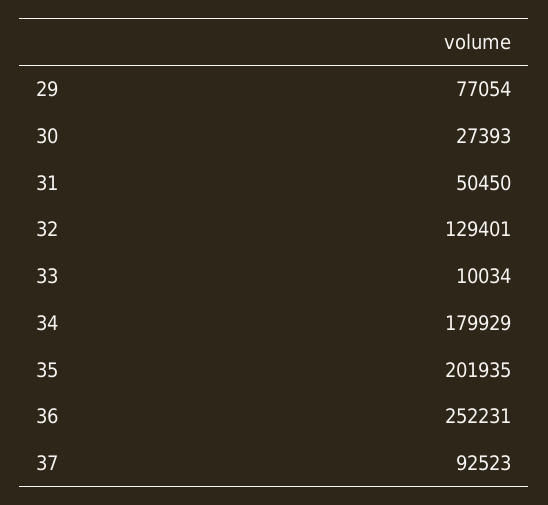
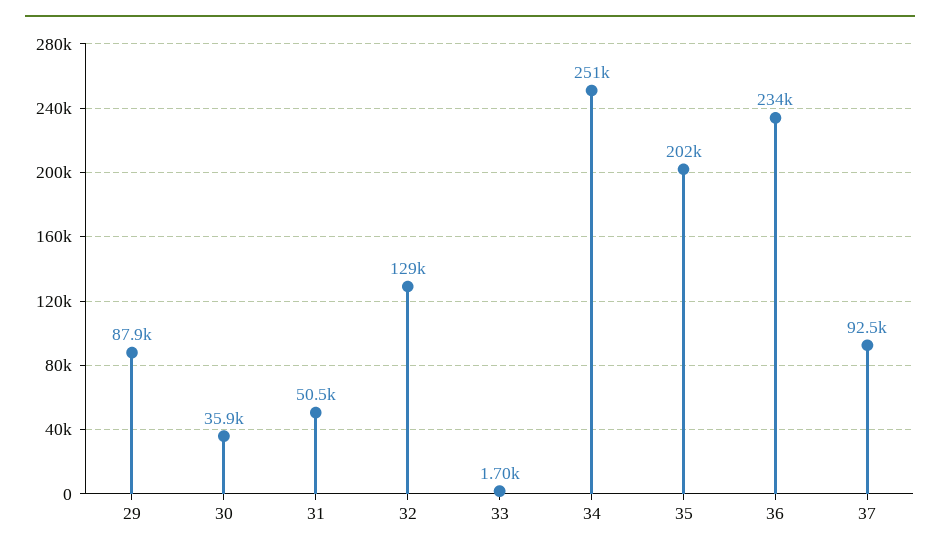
  {
-   "29": 77054,
+   "29": 87900,
-   "30": 27393,
+   "30": 35900,
    "31": 50450,
    "32": 129401,
-   "33": 10034,
+   "33": 1700,
-   "34": 179929,
+   "34": 251000,
    "35": 201935,
-   "36": 252231,
+   "36": 234000,
    "37": 92523
  }

